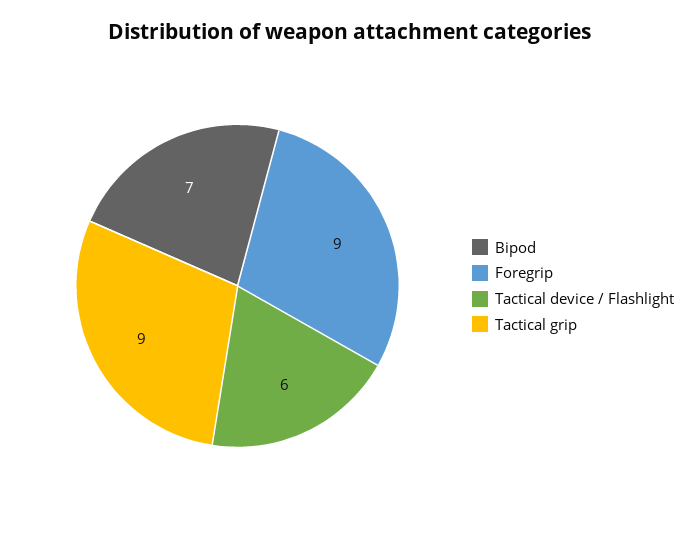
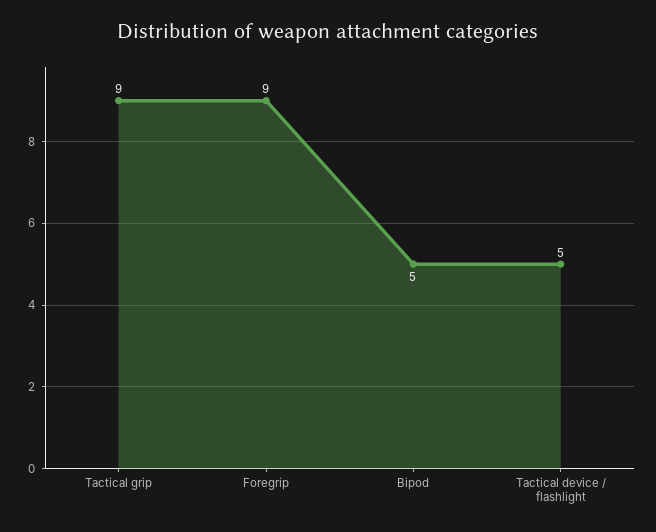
  {
-   "Bipod": 7,
+   "Bipod": 5,
    "Foregrip": 9,
-   "Tactical device / Flashlight": 6,
+   "Tactical device / Flashlight": 5,
    "Tactical grip": 9
  }

